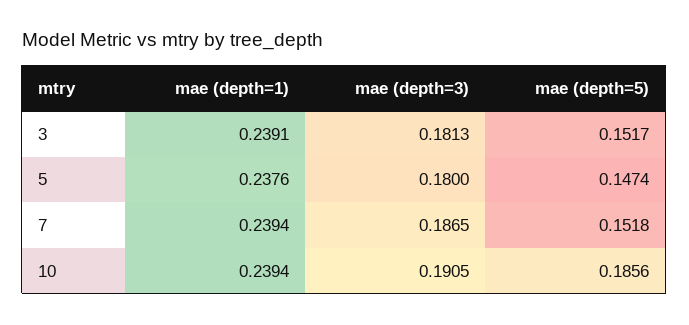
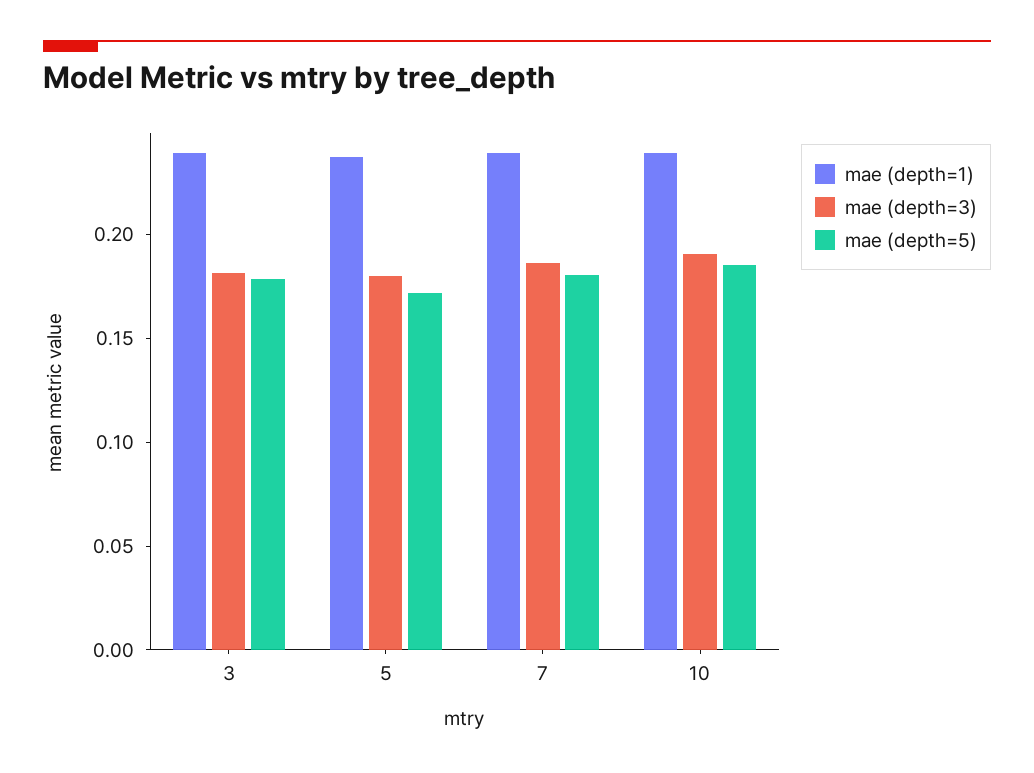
  {
    "mae (depth=1)": {
      "3": 0.2391,
      "5": 0.2376,
      "7": 0.2394,
      "10": 0.2394
    },
    "mae (depth=3)": {
      "3": 0.1813,
      "5": 0.18,
      "7": 0.1865,
      "10": 0.1905
    },
    "mae (depth=5)": {
-     "3": 0.1517,
+     "3": 0.18,
-     "5": 0.1474,
+     "5": 0.17,
-     "7": 0.1518,
+     "7": 0.18,
      "10": 0.1856
    }
  }

